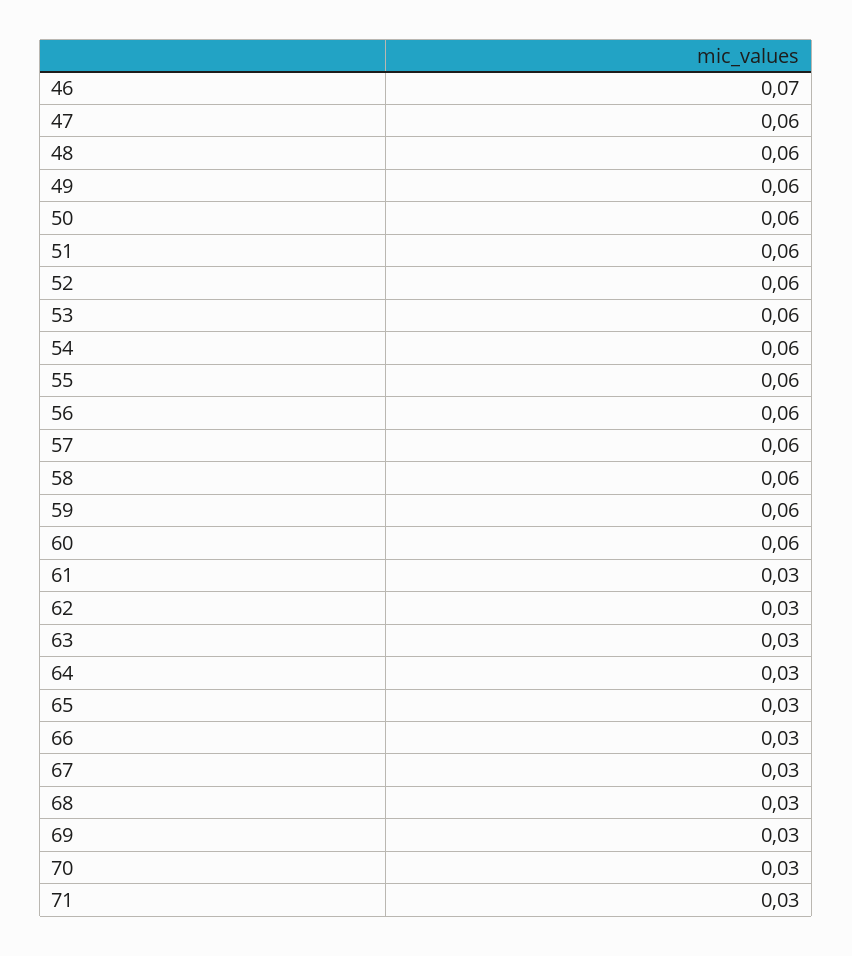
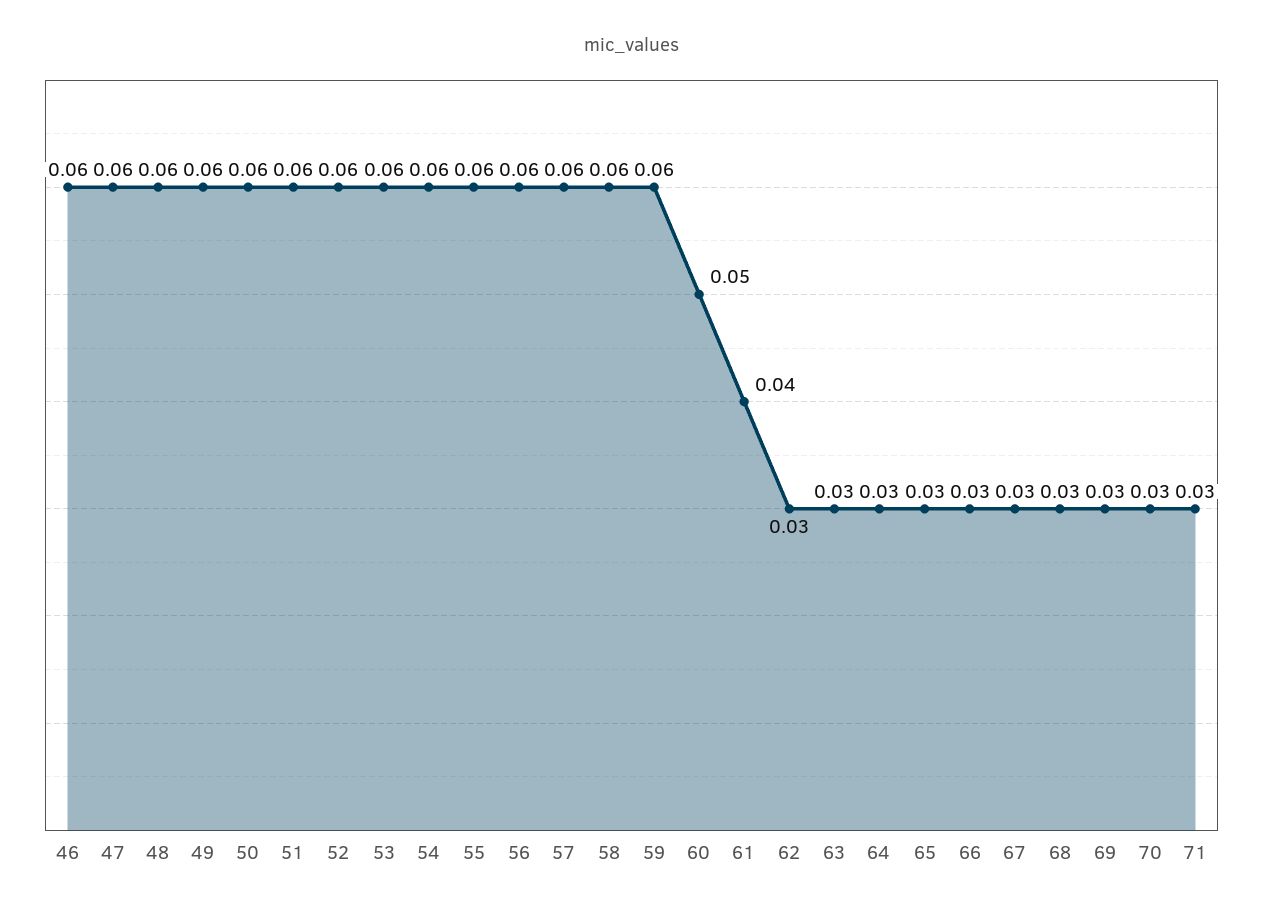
  {
-   "46": 0.07,
+   "46": 0.06,
    "47": 0.06,
    "48": 0.06,
    "49": 0.06,
    "50": 0.06,
    "51": 0.06,
    "52": 0.06,
    "53": 0.06,
    "54": 0.06,
    "55": 0.06,
    "56": 0.06,
    "57": 0.06,
    "58": 0.06,
    "59": 0.06,
-   "60": 0.06,
+   "60": 0.05,
-   "61": 0.03,
+   "61": 0.04,
    "62": 0.03,
    "63": 0.03,
    "64": 0.03,
    "65": 0.03,
    "66": 0.03,
    "67": 0.03,
    "68": 0.03,
    "69": 0.03,
    "70": 0.03,
    "71": 0.03
  }

